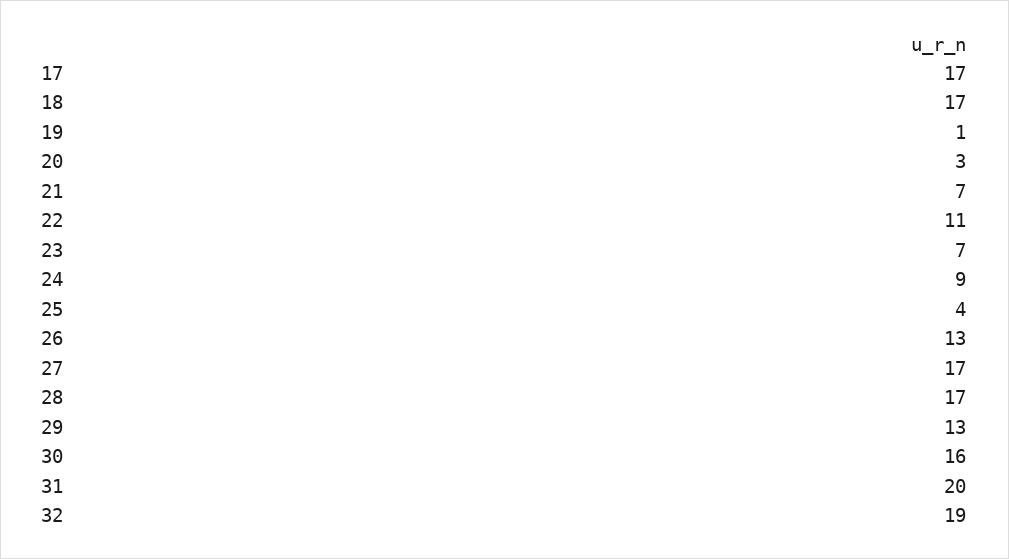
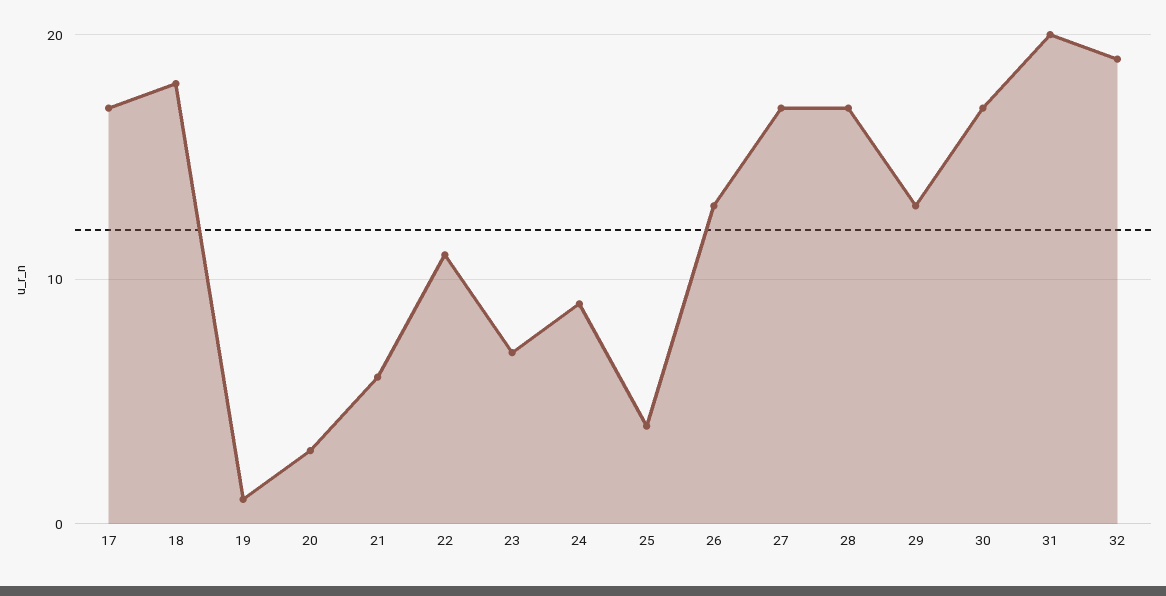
  {
    "17": 17,
-   "18": 17,
+   "18": 18,
    "19": 1,
    "20": 3,
-   "21": 7,
+   "21": 6,
    "22": 11,
    "23": 7,
    "24": 9,
    "25": 4,
    "26": 13,
    "27": 17,
    "28": 17,
    "29": 13,
-   "30": 16,
+   "30": 17,
    "31": 20,
    "32": 19
  }

